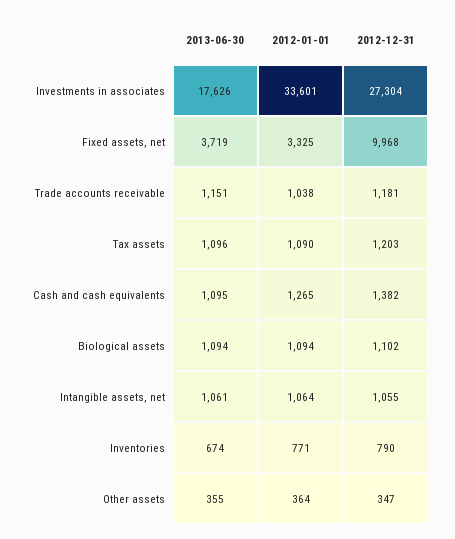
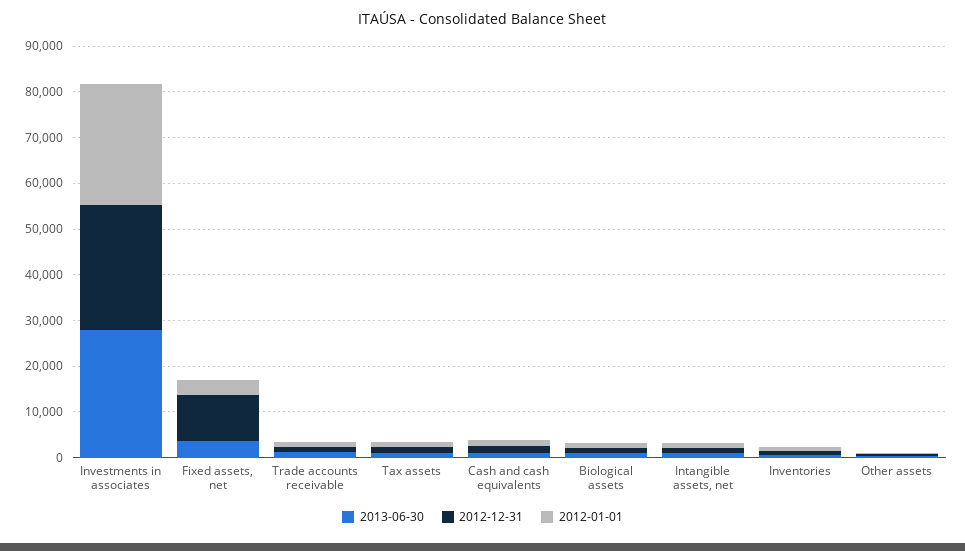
  {
    "2013-06-30": {
-     "Investments in associates": 17626,
+     "Investments in associates": 28000,
      "Fixed assets, net": 3719,
      "Trade accounts receivable": 1151,
      "Tax assets": 1096,
      "Cash and cash equivalents": 1095,
      "Biological assets": 1094,
      "Intangible assets, net": 1061,
      "Inventories": 674,
      "Other assets": 355
    },
    "2012-01-01": {
-     "Investments in associates": 33601,
+     "Investments in associates": 26000,
      "Fixed assets, net": 3325,
      "Trade accounts receivable": 1038,
      "Tax assets": 1090,
      "Cash and cash equivalents": 1265,
      "Biological assets": 1094,
      "Intangible assets, net": 1064,
      "Inventories": 771,
      "Other assets": 364
    },
    "2012-12-31": {
      "Investments in associates": 27304,
      "Fixed assets, net": 9968,
      "Trade accounts receivable": 1181,
      "Tax assets": 1203,
      "Cash and cash equivalents": 1382,
      "Biological assets": 1102,
      "Intangible assets, net": 1055,
      "Inventories": 790,
      "Other assets": 347
    }
  }

